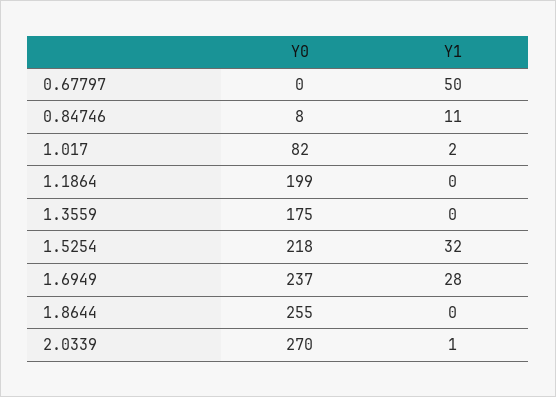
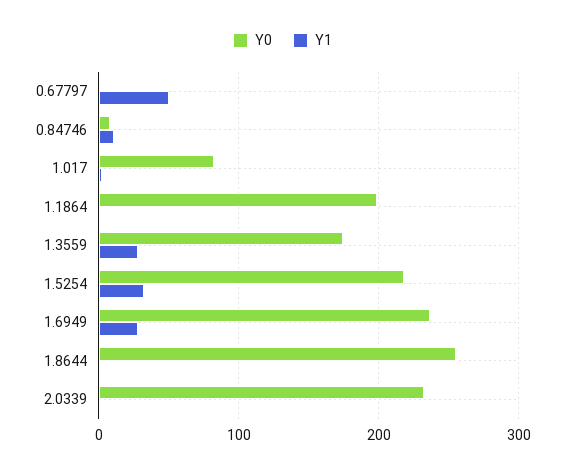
  {
    "Y0": {
      "0.67797": 0,
      "0.84746": 8,
      "1.017": 82,
      "1.1864": 199,
      "1.3559": 175,
      "1.5254": 218,
      "1.6949": 237,
      "1.8644": 255,
-     "2.0339": 270
+     "2.0339": 230
    },
    "Y1": {
      "0.67797": 50,
      "0.84746": 11,
      "1.017": 2,
      "1.1864": 0,
-     "1.3559": 0,
+     "1.3559": 30,
      "1.5254": 32,
      "1.6949": 28,
      "1.8644": 0,
      "2.0339": 1
    }
  }

